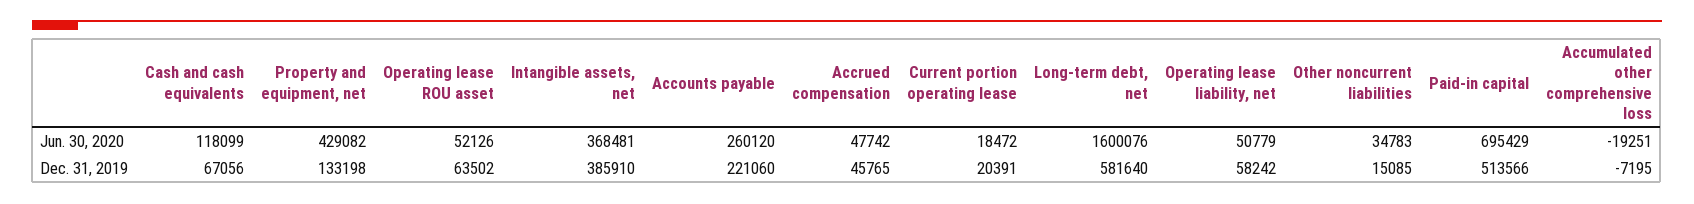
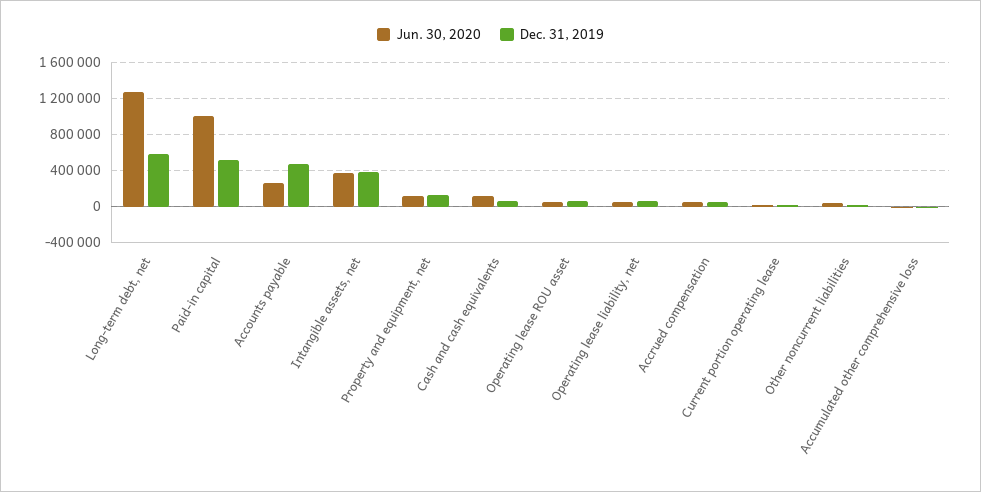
  {
    "Jun. 30, 2020": {
      "Cash and cash equivalents": 118099,
-     "Property and equipment, net": 429082,
+     "Property and equipment, net": 100000,
      "Operating lease ROU asset": 52126,
      "Intangible assets, net": 368481,
      "Accounts payable": 260120,
      "Accrued compensation": 47742,
      "Current portion operating lease": 18472,
-     "Long-term debt, net": 1600076,
+     "Long-term debt, net": 1300000,
      "Operating lease liability, net": 50779,
      "Other noncurrent liabilities": 34783,
-     "Paid-in capital": 695429,
+     "Paid-in capital": 1000000,
      "Accumulated other comprehensive loss": -19251
    },
    "Dec. 31, 2019": {
      "Cash and cash equivalents": 67056,
      "Property and equipment, net": 133198,
      "Operating lease ROU asset": 63502,
      "Intangible assets, net": 385910,
-     "Accounts payable": 221060,
+     "Accounts payable": 500000,
      "Accrued compensation": 45765,
      "Current portion operating lease": 20391,
      "Long-term debt, net": 581640,
      "Operating lease liability, net": 58242,
      "Other noncurrent liabilities": 15085,
      "Paid-in capital": 513566,
      "Accumulated other comprehensive loss": -7195
    }
  }

